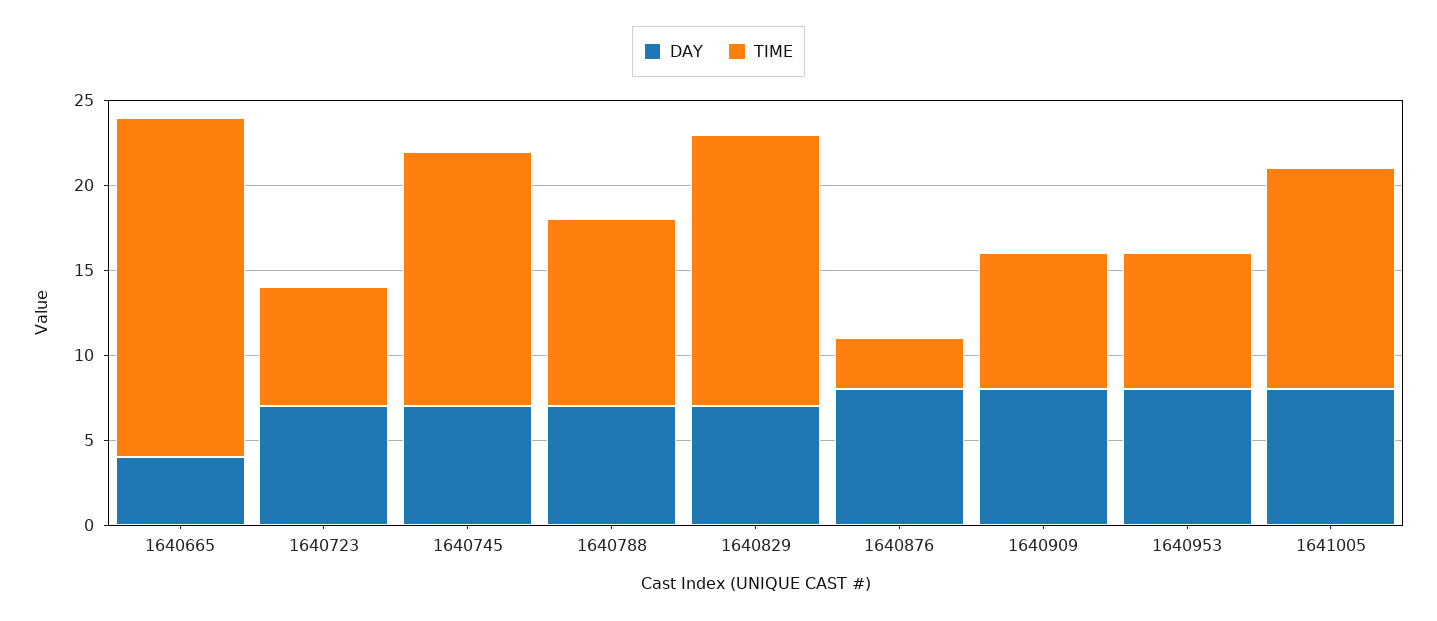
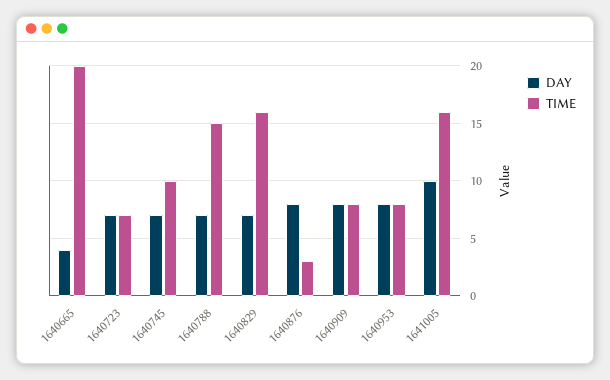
  {
    "DAY": {
      "1640665": 4,
      "1640723": 7,
      "1640745": 7,
      "1640788": 7,
      "1640829": 7,
      "1640876": 8,
      "1640909": 8,
      "1640953": 8,
-     "1641005": 8
+     "1641005": 10
    },
    "TIME": {
      "1640665": 20,
      "1640723": 7,
-     "1640745": 15,
+     "1640745": 10,
-     "1640788": 11,
+     "1640788": 15,
      "1640829": 16,
      "1640876": 3,
      "1640909": 8,
      "1640953": 8,
-     "1641005": 13
+     "1641005": 16
    }
  }

